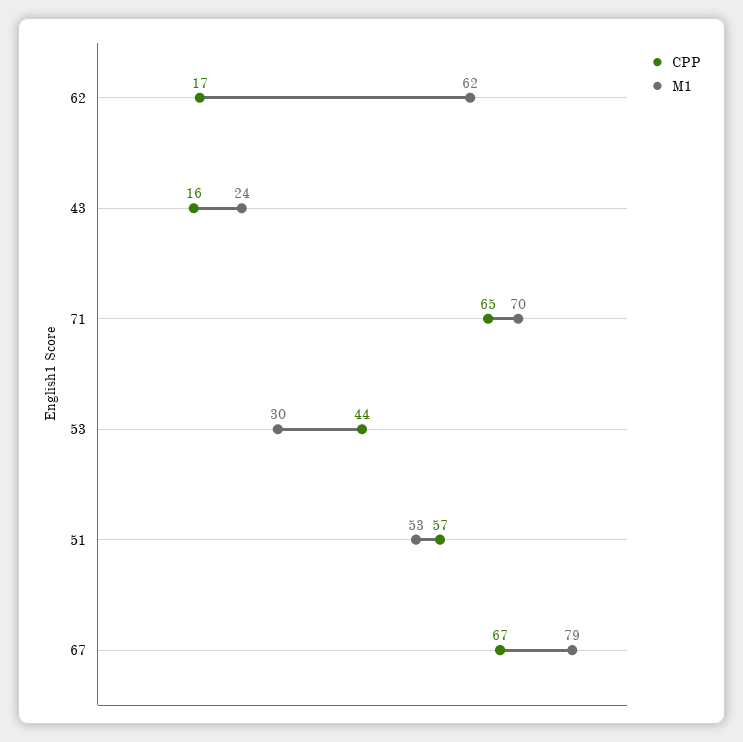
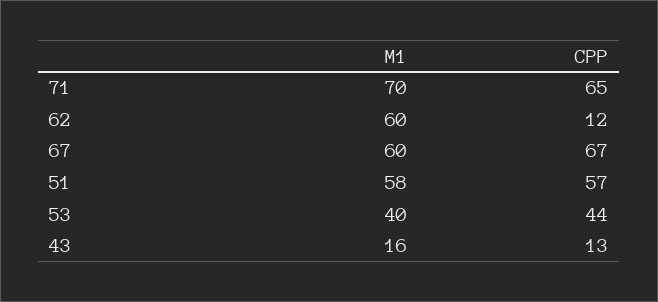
  {
    "CPP": {
-     "62": 17,
+     "62": 12,
-     "43": 16,
+     "43": 13,
      "71": 65,
      "53": 44,
      "51": 57,
      "67": 67
    },
    "M1": {
-     "62": 62,
+     "62": 60,
-     "43": 24,
+     "43": 16,
      "71": 70,
-     "53": 30,
+     "53": 40,
-     "51": 53,
+     "51": 58,
-     "67": 79
+     "67": 60
    }
  }

